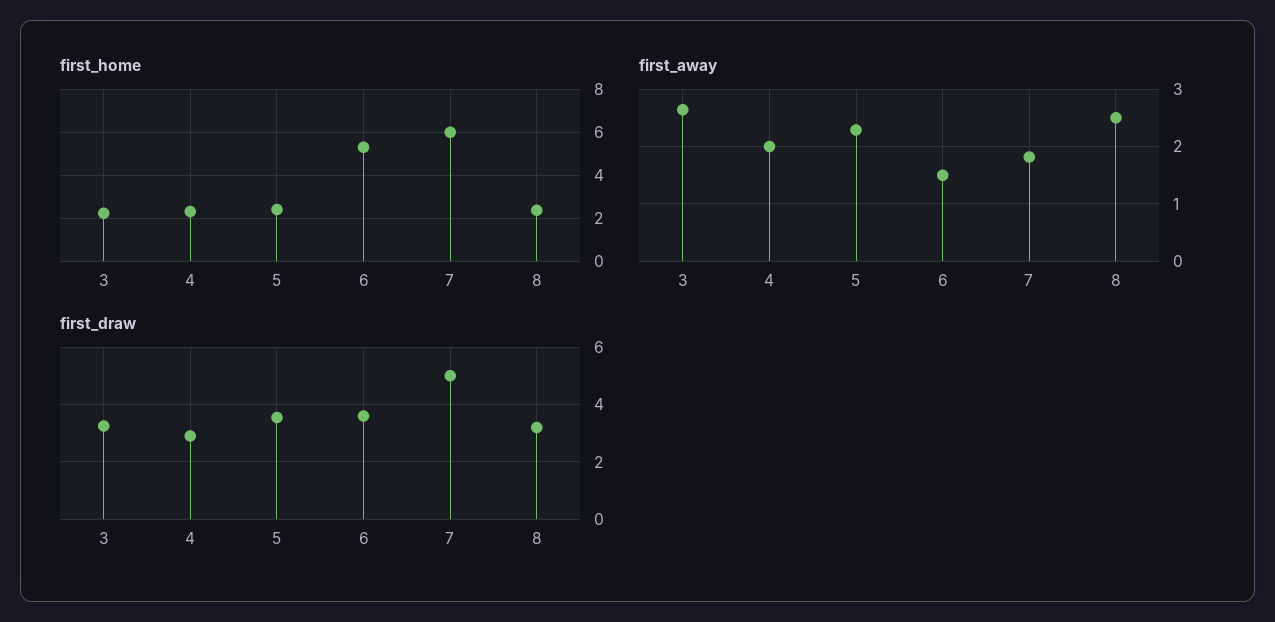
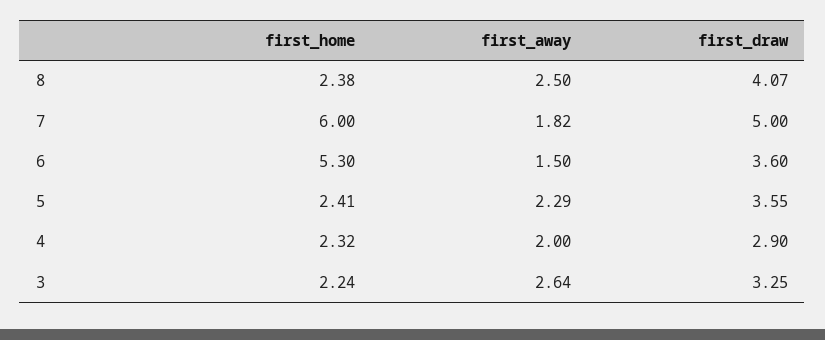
  {
    "first_home": {
      "3": 2.24,
      "4": 2.32,
      "5": 2.41,
      "6": 5.3,
      "7": 6,
      "8": 2.38
    },
    "first_away": {
      "3": 2.64,
      "4": 2,
      "5": 2.29,
      "6": 1.5,
      "7": 1.82,
      "8": 2.5
    },
    "first_draw": {
      "3": 3.25,
      "4": 2.9,
      "5": 3.55,
      "6": 3.6,
      "7": 5,
-     "8": 3.25
+     "8": 4.07
    }
  }

